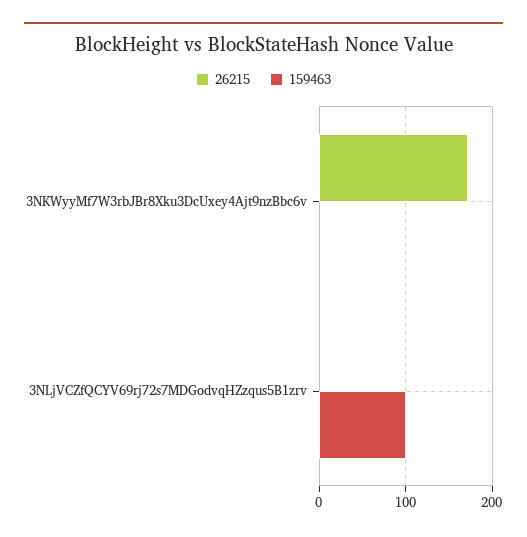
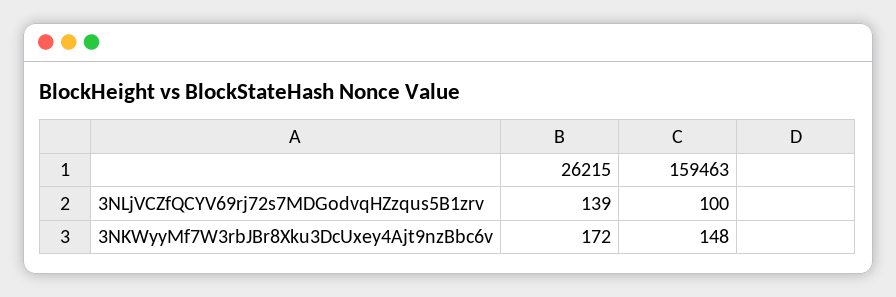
  {
    "26215": {
      "3NKWyyMf7W3rbJBr8Xku3DcUxey4Ajt9nzBbc6v": 172,
-     "3NLjVCZfQCYV69rj72s7MDGodvqHZzqus5B1zrv": 0
+     "3NLjVCZfQCYV69rj72s7MDGodvqHZzqus5B1zrv": 139
    },
    "159463": {
-     "3NKWyyMf7W3rbJBr8Xku3DcUxey4Ajt9nzBbc6v": 0,
+     "3NKWyyMf7W3rbJBr8Xku3DcUxey4Ajt9nzBbc6v": 148,
      "3NLjVCZfQCYV69rj72s7MDGodvqHZzqus5B1zrv": 100
    }
  }

